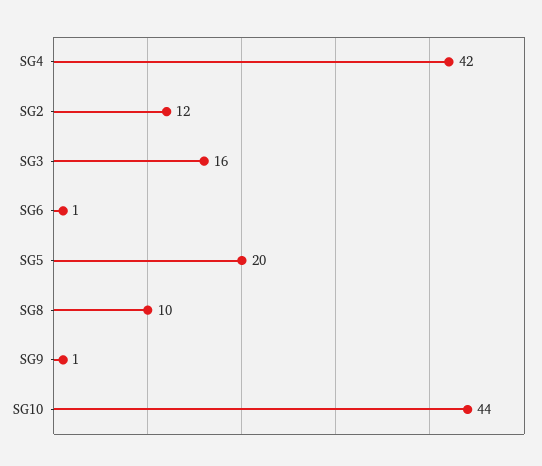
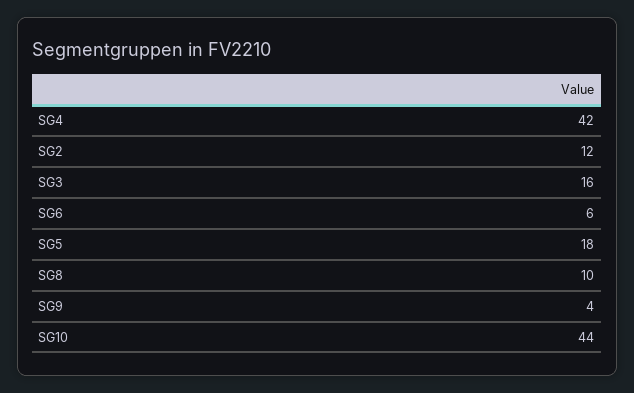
  {
    "SG4": 42,
    "SG2": 12,
    "SG3": 16,
-   "SG6": 1,
+   "SG6": 6,
-   "SG5": 20,
+   "SG5": 18,
    "SG8": 10,
-   "SG9": 1,
+   "SG9": 4,
    "SG10": 44
  }

